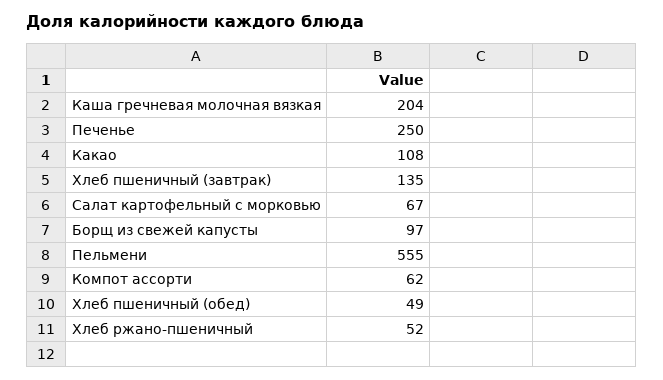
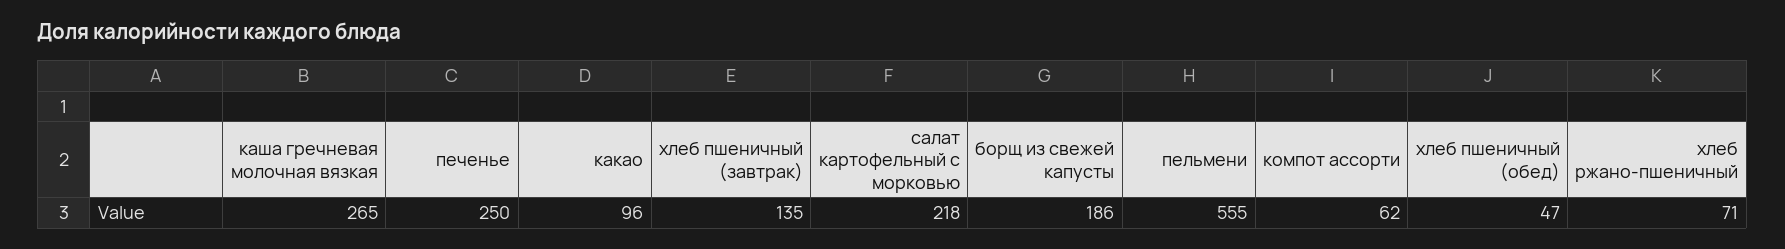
  {
-   "Каша гречневая молочная вязкая": 204,
+   "Каша гречневая молочная вязкая": 265,
    "Печенье": 250,
-   "Какао": 108,
+   "Какао": 96,
    "Хлеб пшеничный (завтрак)": 135,
-   "Салат картофельный с морковью": 67,
+   "Салат картофельный с морковью": 218,
-   "Борщ из свежей капусты": 97,
+   "Борщ из свежей капусты": 186,
    "Пельмени": 555,
    "Компот ассорти": 62,
-   "Хлеб пшеничный (обед)": 49,
+   "Хлеб пшеничный (обед)": 47,
-   "Хлеб ржано-пшеничный": 52
+   "Хлеб ржано-пшеничный": 71
  }

